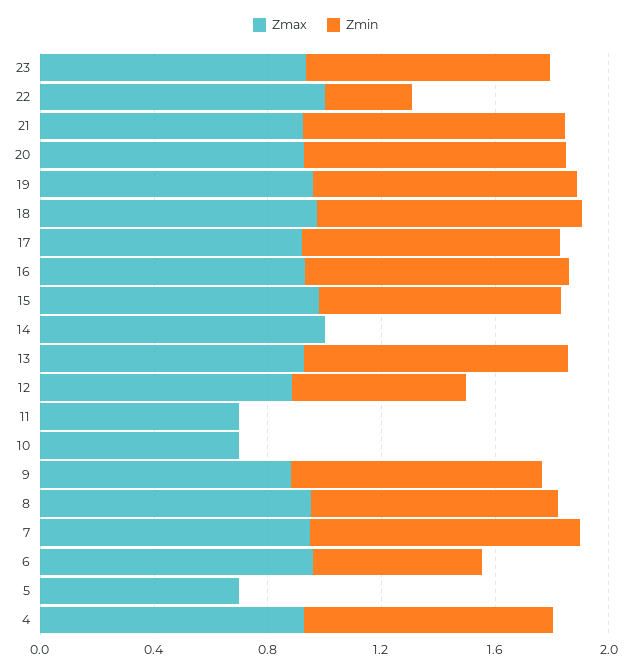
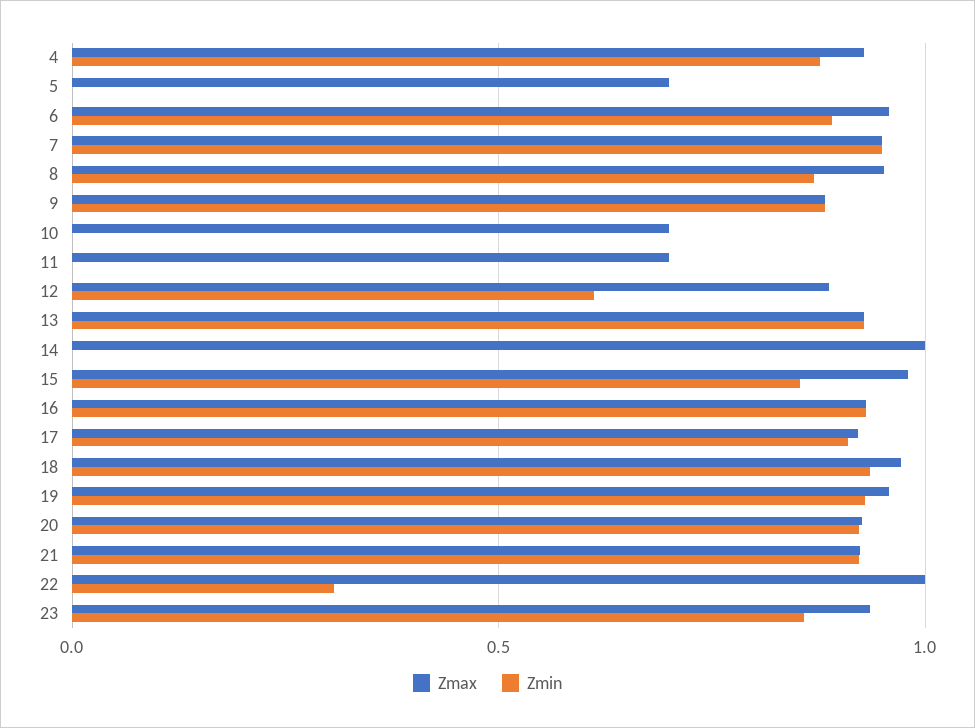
  {
    "Zmax": {
      "23": 0.95,
      "22": 1,
      "21": 0.9,
      "20": 0.95,
      "19": 0.95,
      "18": 0.95,
      "17": 0.9,
      "16": 0.95,
      "15": 1,
      "14": 1,
      "13": 0.95,
      "12": 0.9,
      "11": 0.7,
      "10": 0.7,
      "9": 0.9,
      "8": 0.95,
      "7": 0.95,
      "6": 0.95,
      "5": 0.7,
      "4": 0.95
    },
    "Zmin": {
      "23": 0.85,
      "22": 0.3,
      "21": 0.9,
      "20": 0.9,
      "19": 0.95,
      "18": 0.95,
      "17": 0.9,
      "16": 0.95,
      "15": 0.85,
      "14": 0,
      "13": 0.95,
      "12": 0.6,
      "11": 0,
      "10": 0,
      "9": 0.9,
      "8": 0.85,
      "7": 0.95,
-     "6": 0.6,
+     "6": 0.9,
      "5": 0,
      "4": 0.9
    }
  }

